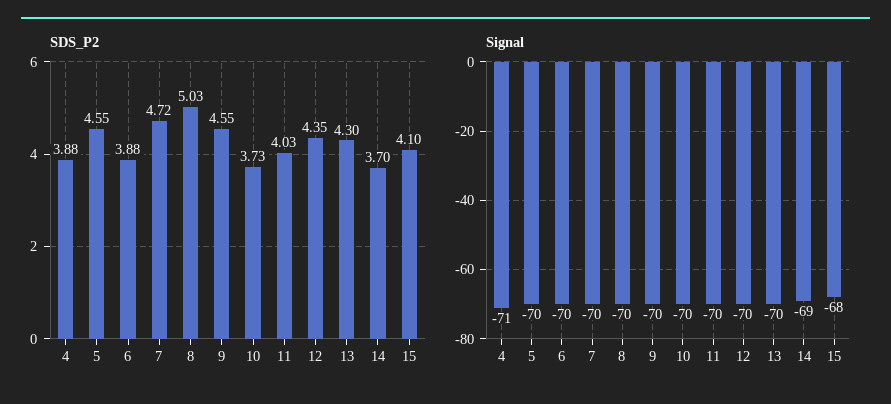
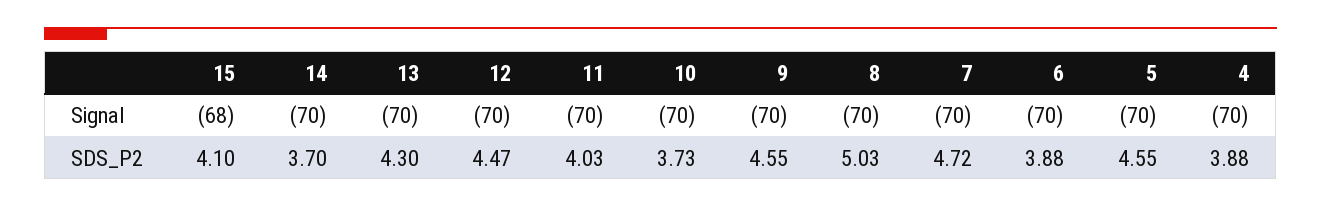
  {
    "SDS_P2": {
      "4": 3.88,
      "5": 4.55,
      "6": 3.88,
      "7": 4.72,
      "8": 5.03,
      "9": 4.55,
      "10": 3.73,
      "11": 4.03,
-     "12": 4.35,
+     "12": 4.47,
      "13": 4.3,
      "14": 3.7,
      "15": 4.1
    },
    "Signal": {
-     "4": -71,
+     "4": -70,
      "5": -70,
      "6": -70,
      "7": -70,
      "8": -70,
      "9": -70,
      "10": -70,
      "11": -70,
      "12": -70,
      "13": -70,
-     "14": -69,
+     "14": -70,
      "15": -68
    }
  }

